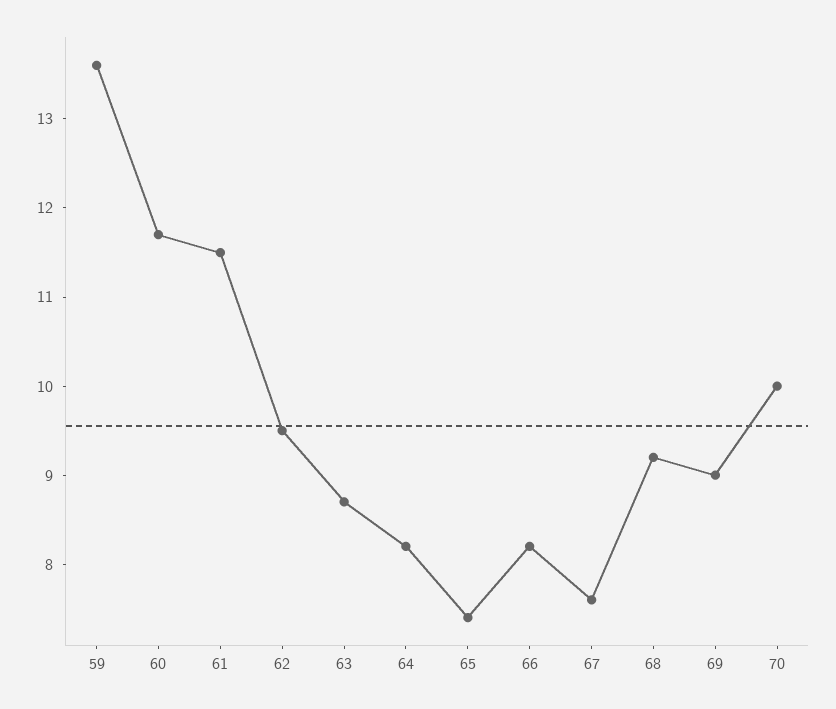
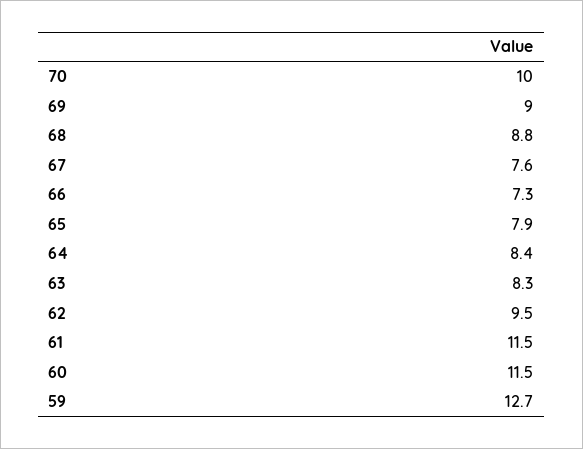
  {
-   "59": 13.6,
+   "59": 12.7,
-   "60": 11.7,
+   "60": 11.5,
    "61": 11.5,
    "62": 9.5,
-   "63": 8.7,
+   "63": 8.3,
-   "64": 8.2,
+   "64": 8.4,
-   "65": 7.4,
+   "65": 7.9,
-   "66": 8.2,
+   "66": 7.3,
    "67": 7.6,
-   "68": 9.2,
+   "68": 8.8,
    "69": 9,
    "70": 10
  }

